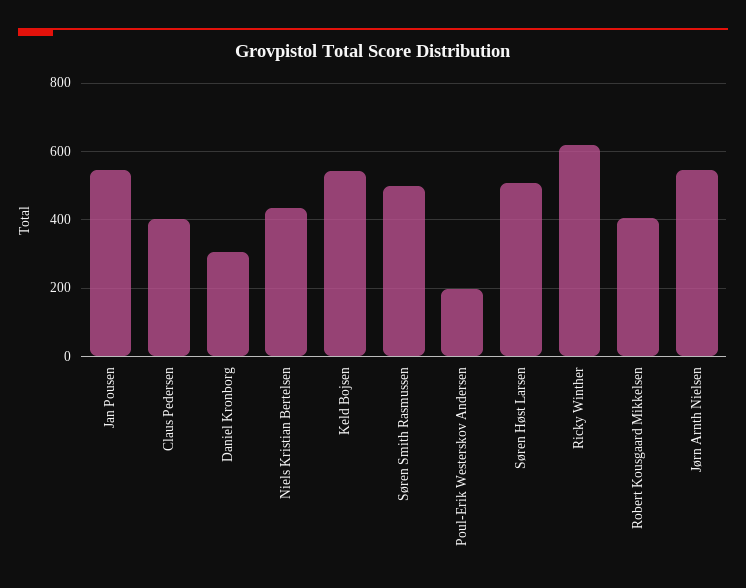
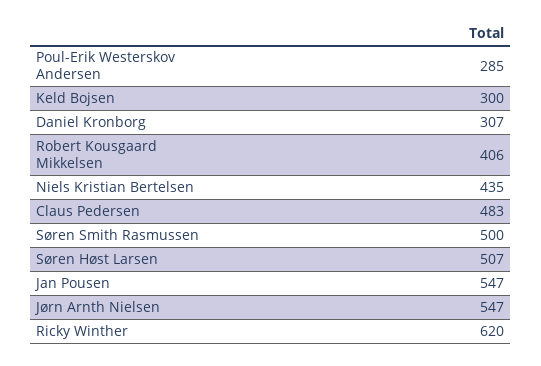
  {
    "Jan Pousen": 547,
-   "Claus Pedersen": 400,
+   "Claus Pedersen": 483,
    "Daniel Kronborg": 307,
    "Niels Kristian Bertelsen": 435,
-   "Keld Bojsen": 540,
+   "Keld Bojsen": 300,
    "Søren Smith Rasmussen": 500,
-   "Poul-Erik Westerskov Andersen": 200,
+   "Poul-Erik Westerskov Andersen": 285,
    "Søren Høst Larsen": 507,
    "Ricky Winther": 620,
    "Robert Kousgaard Mikkelsen": 406,
    "Jørn Arnth Nielsen": 547
  }

